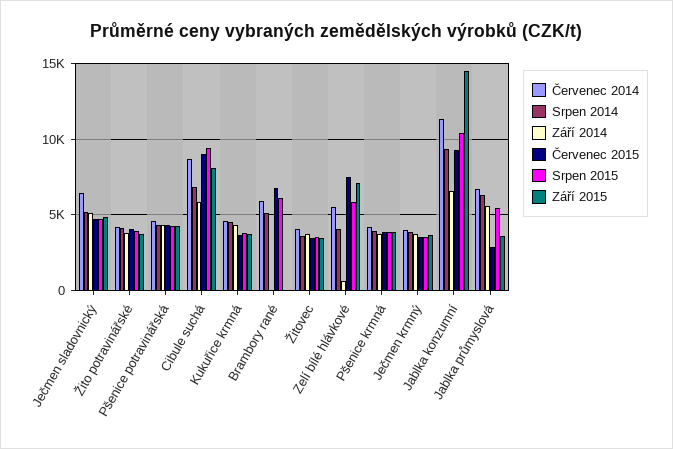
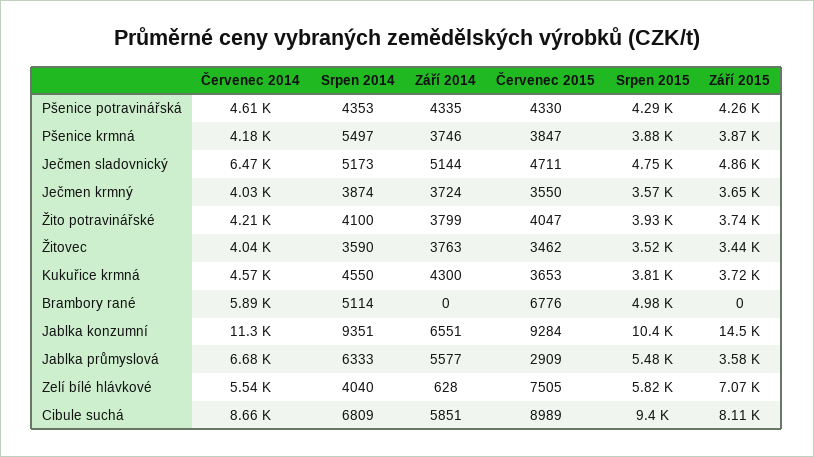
  {
    "Červenec 2014": {
      "Ječmen sladovnický": 6470,
      "Žito potravinářské": 4210,
      "Pšenice potravinářská": 4610,
      "Cibule suchá": 8660,
      "Kukuřice krmná": 4570,
      "Brambory rané": 5890,
      "Žitovec": 4040,
      "Zelí bílé hlávkové": 5540,
      "Pšenice krmná": 4180,
      "Ječmen krmný": 4030,
      "Jablka konzumní": 11300,
      "Jablka průmyslová": 6680
    },
    "Srpen 2014": {
      "Ječmen sladovnický": 5173,
      "Žito potravinářské": 4100,
      "Pšenice potravinářská": 4353,
      "Cibule suchá": 6809,
      "Kukuřice krmná": 4550,
      "Brambory rané": 5114,
      "Žitovec": 3590,
      "Zelí bílé hlávkové": 4040,
-     "Pšenice krmná": 4000,
+     "Pšenice krmná": 5497,
      "Ječmen krmný": 3874,
      "Jablka konzumní": 9351,
      "Jablka průmyslová": 6333
    },
    "Září 2014": {
      "Ječmen sladovnický": 5144,
      "Žito potravinářské": 3799,
      "Pšenice potravinářská": 4335,
      "Cibule suchá": 5851,
      "Kukuřice krmná": 4300,
      "Brambory rané": 0,
      "Žitovec": 3763,
      "Zelí bílé hlávkové": 628,
      "Pšenice krmná": 3746,
      "Ječmen krmný": 3724,
      "Jablka konzumní": 6551,
      "Jablka průmyslová": 5577
    },
    "Červenec 2015": {
      "Ječmen sladovnický": 4711,
      "Žito potravinářské": 4047,
      "Pšenice potravinářská": 4330,
      "Cibule suchá": 8989,
      "Kukuřice krmná": 3653,
      "Brambory rané": 6776,
      "Žitovec": 3462,
      "Zelí bílé hlávkové": 7505,
      "Pšenice krmná": 3847,
      "Ječmen krmný": 3550,
      "Jablka konzumní": 9284,
      "Jablka průmyslová": 2909
    },
    "Srpen 2015": {
      "Ječmen sladovnický": 4750,
      "Žito potravinářské": 3930,
      "Pšenice potravinářská": 4290,
      "Cibule suchá": 9400,
      "Kukuřice krmná": 3810,
-     "Brambory rané": 6000,
+     "Brambory rané": 4980,
      "Žitovec": 3520,
      "Zelí bílé hlávkové": 5820,
      "Pšenice krmná": 3880,
      "Ječmen krmný": 3570,
      "Jablka konzumní": 10400,
      "Jablka průmyslová": 5480
    },
    "Září 2015": {
      "Ječmen sladovnický": 4860,
      "Žito potravinářské": 3740,
      "Pšenice potravinářská": 4260,
      "Cibule suchá": 8110,
      "Kukuřice krmná": 3720,
      "Brambory rané": 0,
      "Žitovec": 3440,
      "Zelí bílé hlávkové": 7070,
      "Pšenice krmná": 3870,
      "Ječmen krmný": 3650,
      "Jablka konzumní": 14500,
      "Jablka průmyslová": 3580
    }
  }

